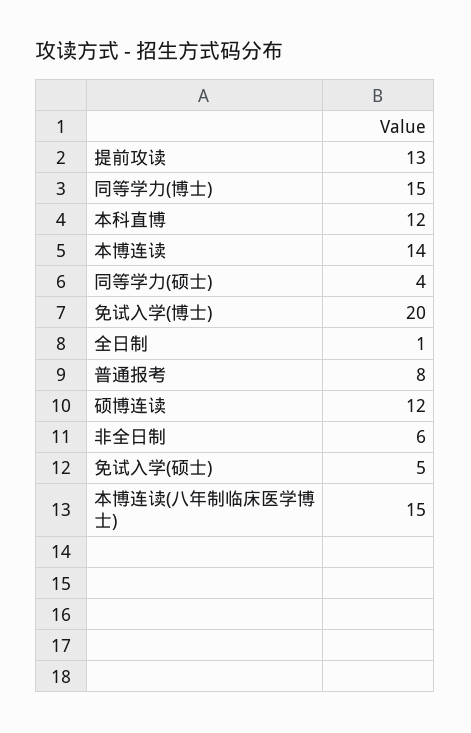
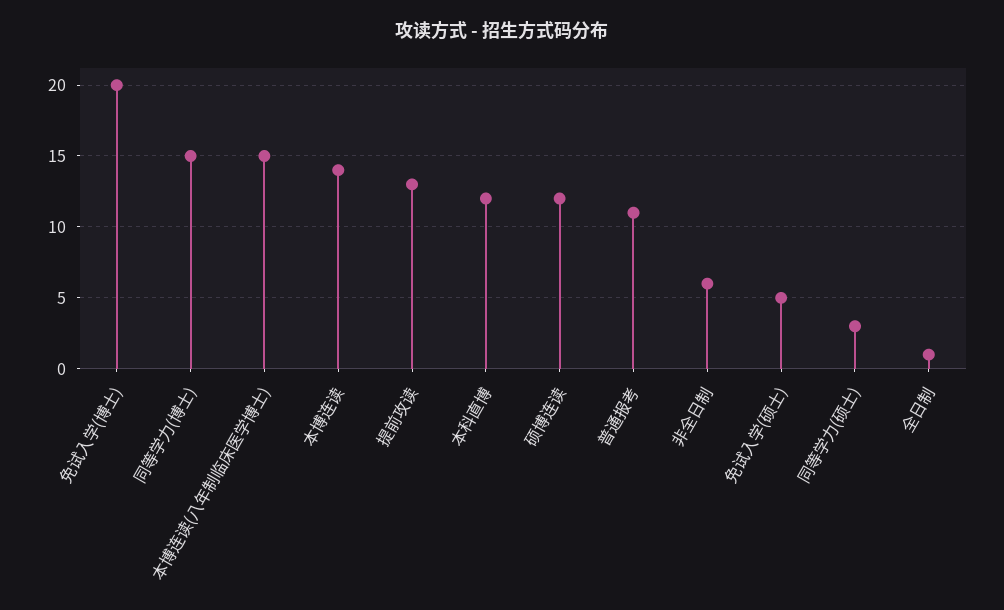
  {
    "提前攻读": 13,
    "同等学力(博士)": 15,
    "本科直博": 12,
    "本博连读": 14,
-   "同等学力(硕士)": 4,
+   "同等学力(硕士)": 3,
    "免试入学(博士)": 20,
    "全日制": 1,
-   "普通报考": 8,
+   "普通报考": 11,
    "硕博连读": 12,
    "非全日制": 6,
    "免试入学(硕士)": 5,
    "本博连读(八年制临床医学博士)": 15
  }

